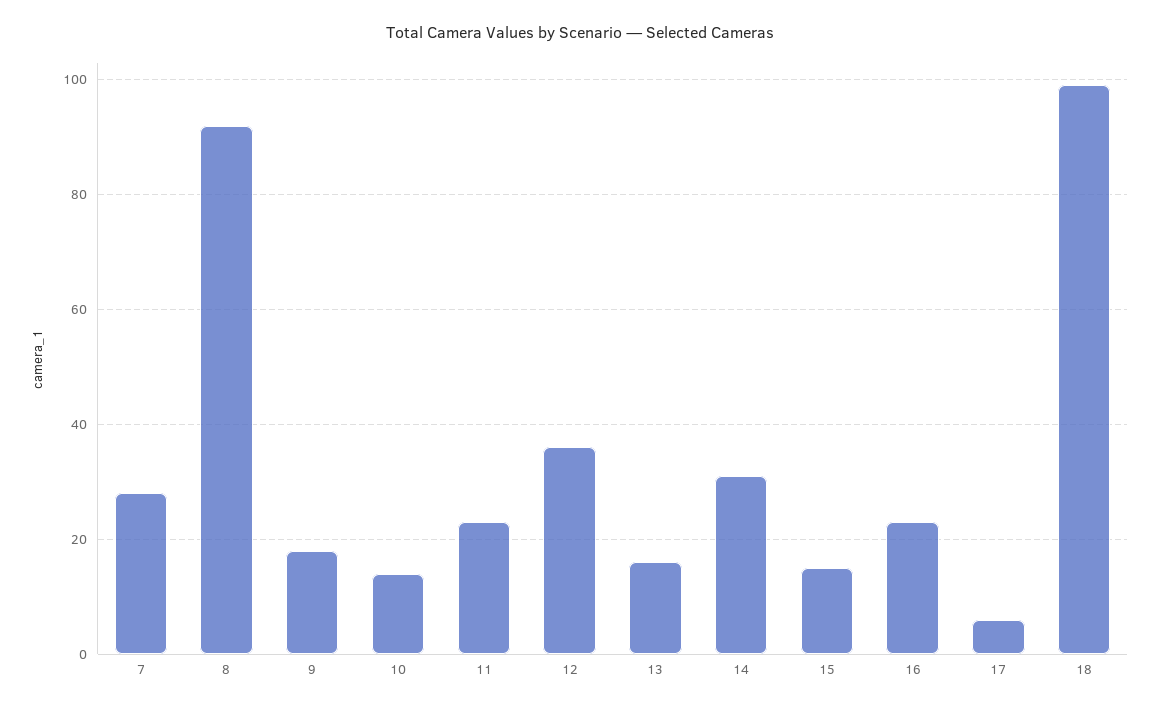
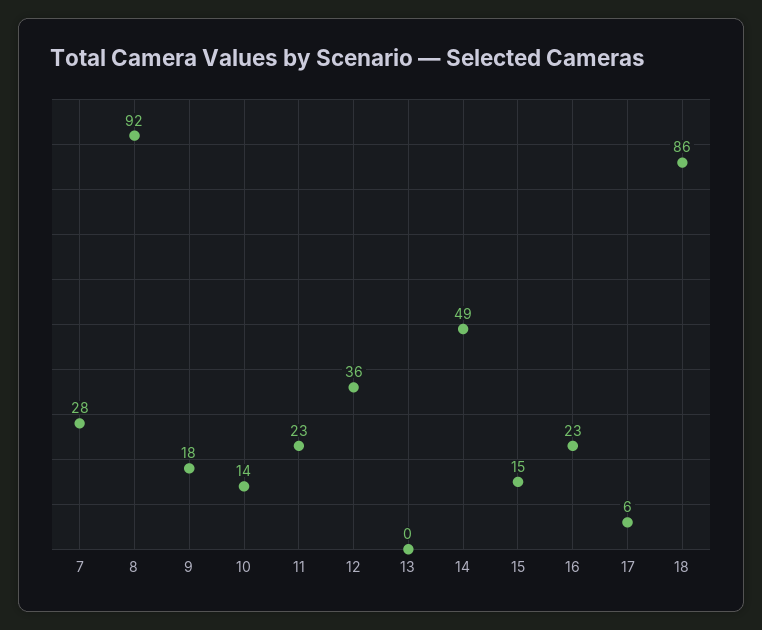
  {
    "7": 28,
    "8": 92,
    "9": 18,
    "10": 14,
    "11": 23,
    "12": 36,
-   "13": 15,
+   "13": 0,
-   "14": 30,
+   "14": 49,
    "15": 15,
    "16": 23,
    "17": 6,
-   "18": 100
+   "18": 86
  }

